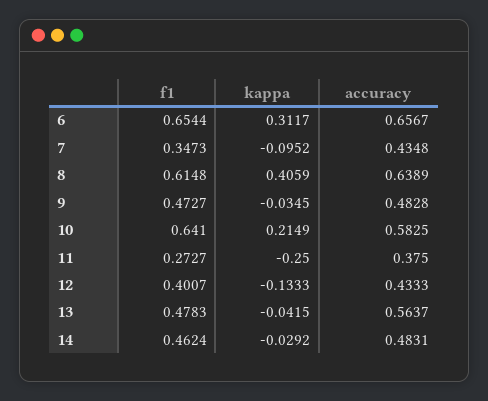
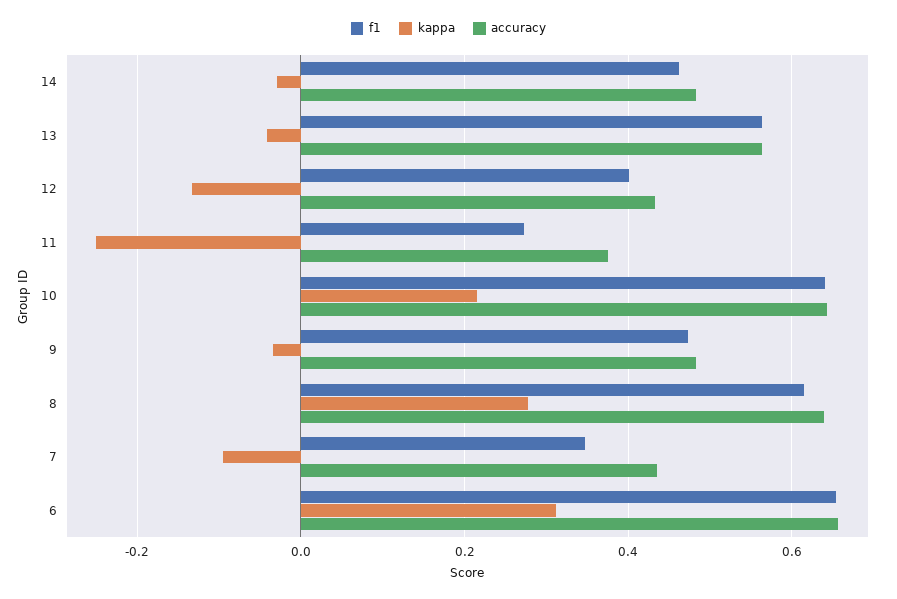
  {
    "f1": {
      "6": 0.6544,
      "7": 0.3473,
      "8": 0.6148,
      "9": 0.4727,
      "10": 0.641,
      "11": 0.2727,
      "12": 0.4007,
-     "13": 0.4783,
+     "13": 0.56,
      "14": 0.4624
    },
    "kappa": {
      "6": 0.3117,
      "7": -0.0952,
-     "8": 0.4059,
+     "8": 0.28,
      "9": -0.0345,
      "10": 0.2149,
      "11": -0.25,
      "12": -0.1333,
      "13": -0.0415,
      "14": -0.0292
    },
    "accuracy": {
      "6": 0.6567,
      "7": 0.4348,
      "8": 0.6389,
      "9": 0.4828,
-     "10": 0.5825,
+     "10": 0.64,
      "11": 0.375,
      "12": 0.4333,
      "13": 0.5637,
      "14": 0.4831
    }
  }

